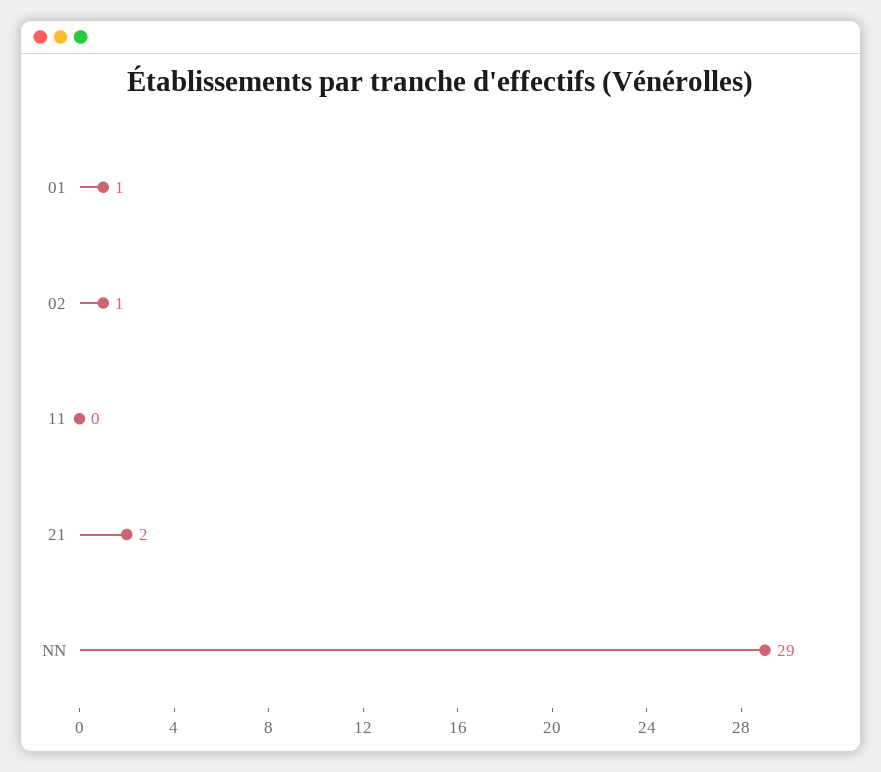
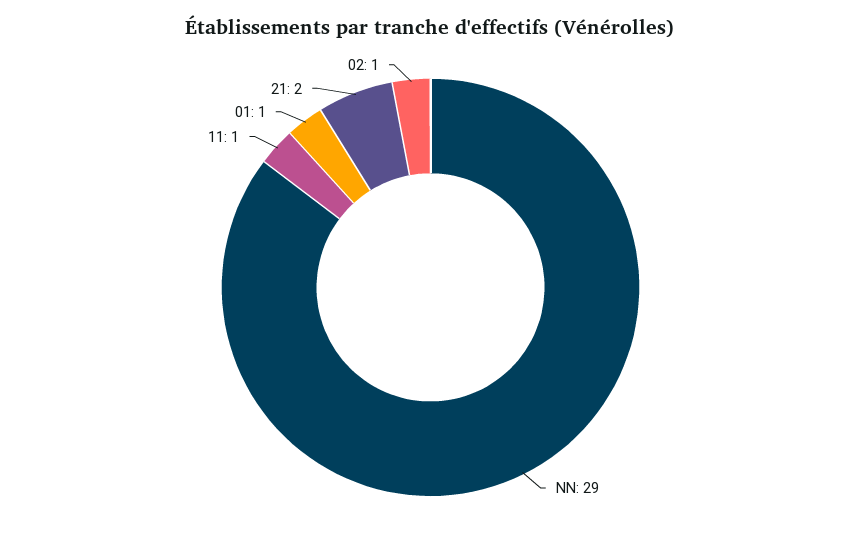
  {
    "01": 1,
    "02": 1,
-   "11": 0,
+   "11": 1,
    "21": 2,
    "NN": 29
  }

